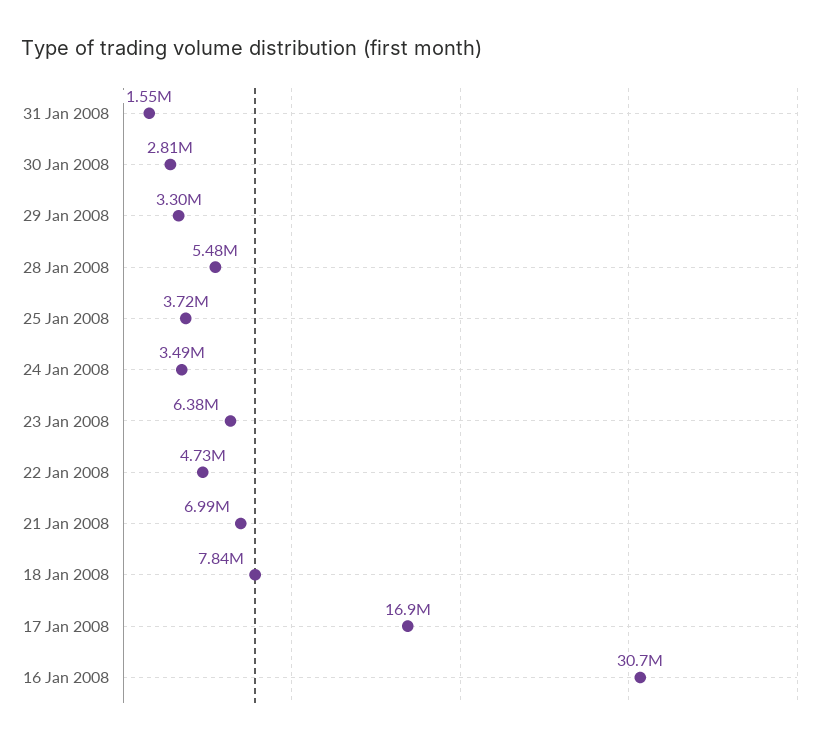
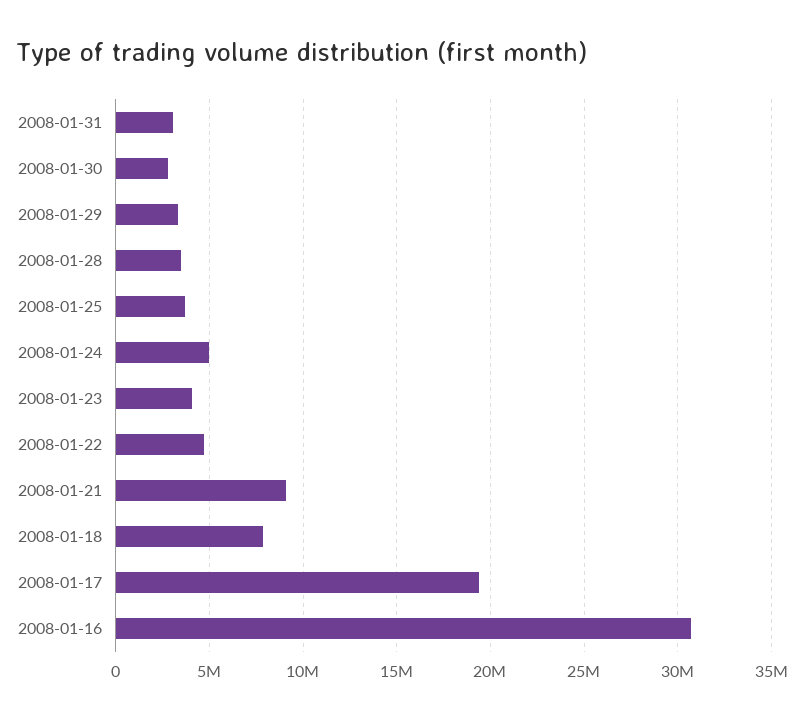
  {
-   "31 Jan 2008": 1550000,
+   "31 Jan 2008": 3000000,
    "30 Jan 2008": 2810000,
    "29 Jan 2008": 3300000,
-   "28 Jan 2008": 5480000,
+   "28 Jan 2008": 3500000,
    "25 Jan 2008": 3720000,
-   "24 Jan 2008": 3490000,
+   "24 Jan 2008": 5000000,
-   "23 Jan 2008": 6380000,
+   "23 Jan 2008": 4000000,
    "22 Jan 2008": 4730000,
-   "21 Jan 2008": 6990000,
+   "21 Jan 2008": 9000000,
    "18 Jan 2008": 7840000,
-   "17 Jan 2008": 16900000,
+   "17 Jan 2008": 19500000,
    "16 Jan 2008": 30700000
  }

